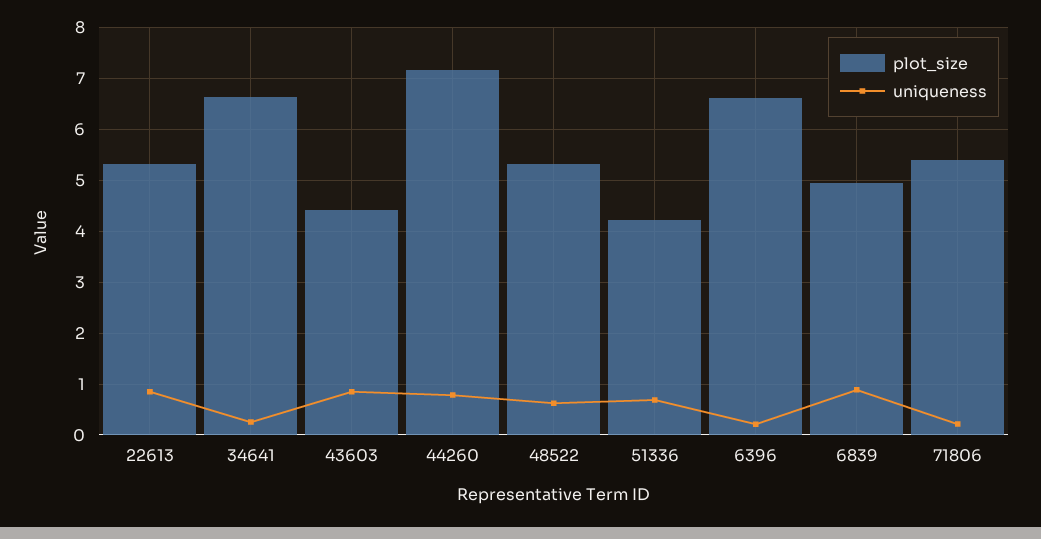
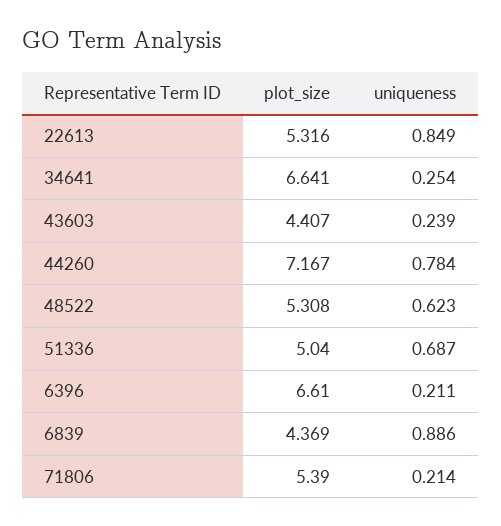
  {
    "plot_size": {
      "22613": 5.316,
      "34641": 6.641,
      "43603": 4.407,
      "44260": 7.167,
      "48522": 5.308,
-     "51336": 4.2,
+     "51336": 5.04,
      "6396": 6.61,
-     "6839": 5,
+     "6839": 4.369,
      "71806": 5.39
    },
    "uniqueness": {
      "22613": 0.849,
      "34641": 0.254,
-     "43603": 0.8,
+     "43603": 0.239,
      "44260": 0.784,
      "48522": 0.623,
      "51336": 0.687,
      "6396": 0.211,
      "6839": 0.886,
      "71806": 0.214
    }
  }

